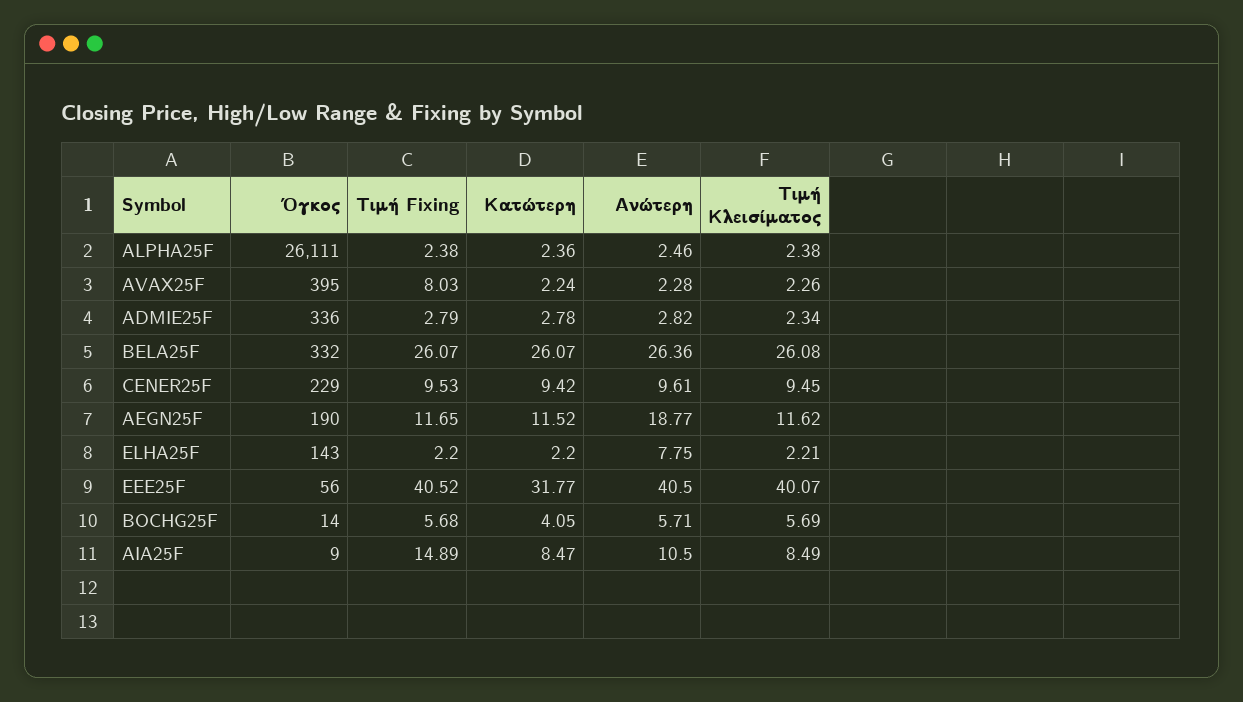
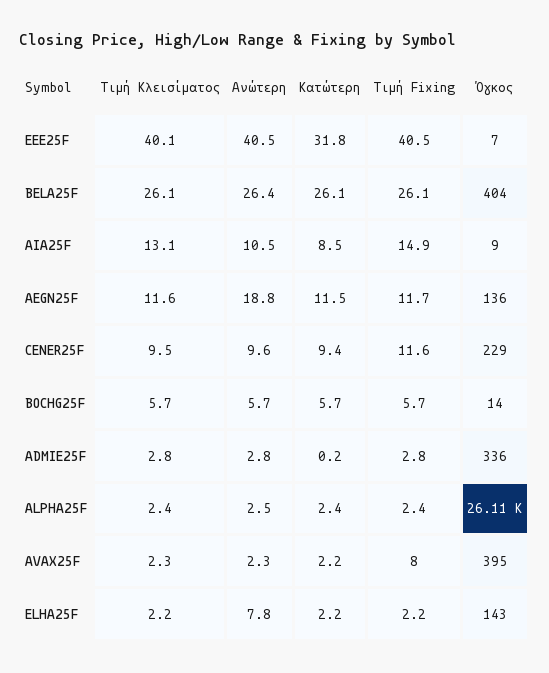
  {
    "Όγκος": {
      "ALPHA25F": 26111,
      "AVAX25F": 395,
      "ADMIE25F": 336,
-     "BELA25F": 332,
+     "BELA25F": 404,
      "CENER25F": 229,
-     "AEGN25F": 190,
+     "AEGN25F": 136,
      "ELHA25F": 143,
-     "EEE25F": 56,
+     "EEE25F": 7,
      "BOCHG25F": 14,
      "AIA25F": 9
    },
    "Τιμή Fixing": {
      "ALPHA25F": 2.38,
      "AVAX25F": 8.03,
      "ADMIE25F": 2.79,
      "BELA25F": 26.07,
-     "CENER25F": 9.53,
+     "CENER25F": 11.6,
      "AEGN25F": 11.65,
      "ELHA25F": 2.2,
      "EEE25F": 40.52,
      "BOCHG25F": 5.68,
      "AIA25F": 14.89
    },
    "Κατώτερη": {
      "ALPHA25F": 2.36,
      "AVAX25F": 2.24,
-     "ADMIE25F": 2.78,
+     "ADMIE25F": 0.2,
      "BELA25F": 26.07,
      "CENER25F": 9.42,
      "AEGN25F": 11.52,
      "ELHA25F": 2.2,
      "EEE25F": 31.77,
-     "BOCHG25F": 4.05,
+     "BOCHG25F": 5.7,
      "AIA25F": 8.47
    },
    "Ανώτερη": {
      "ALPHA25F": 2.46,
      "AVAX25F": 2.28,
      "ADMIE25F": 2.82,
      "BELA25F": 26.36,
      "CENER25F": 9.61,
      "AEGN25F": 18.77,
      "ELHA25F": 7.75,
      "EEE25F": 40.5,
      "BOCHG25F": 5.71,
      "AIA25F": 10.5
    },
    "Τιμή Κλεισίματος": {
      "ALPHA25F": 2.38,
      "AVAX25F": 2.26,
-     "ADMIE25F": 2.34,
+     "ADMIE25F": 2.8,
      "BELA25F": 26.08,
      "CENER25F": 9.45,
      "AEGN25F": 11.62,
      "ELHA25F": 2.21,
      "EEE25F": 40.07,
      "BOCHG25F": 5.69,
-     "AIA25F": 8.49
+     "AIA25F": 13.1
    }
  }

